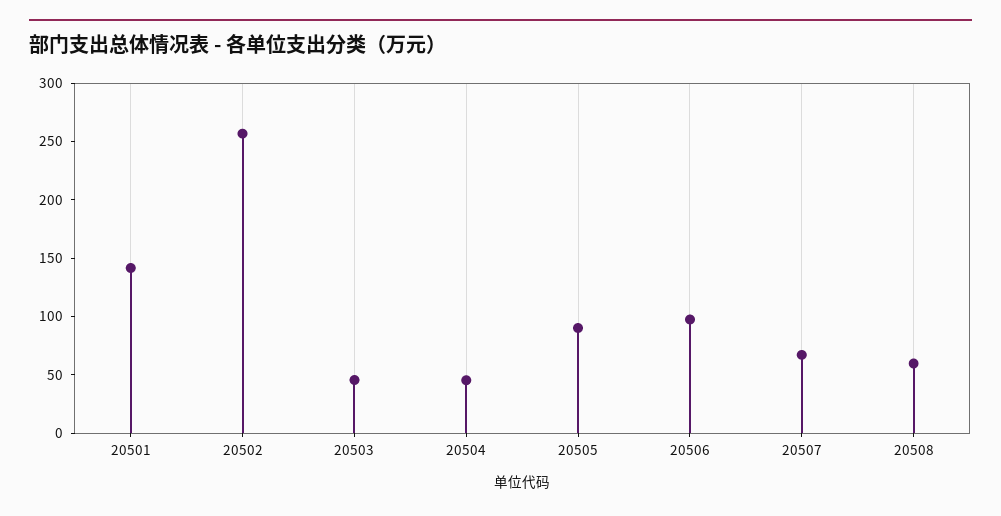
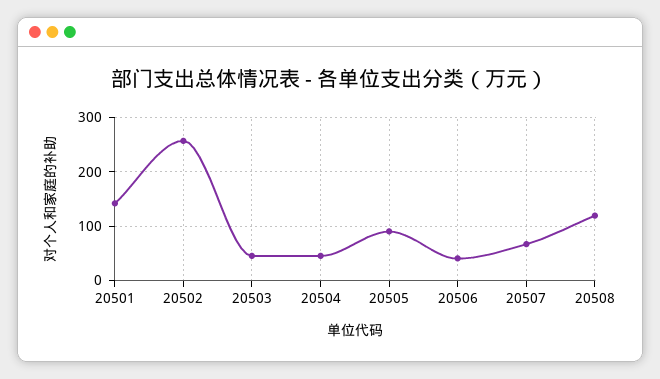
  {
    "20501": 140,
    "20502": 260,
    "20503": 50,
    "20504": 50,
    "20505": 90,
-   "20506": 100,
+   "20506": 40,
    "20507": 70,
-   "20508": 60
+   "20508": 120
  }

